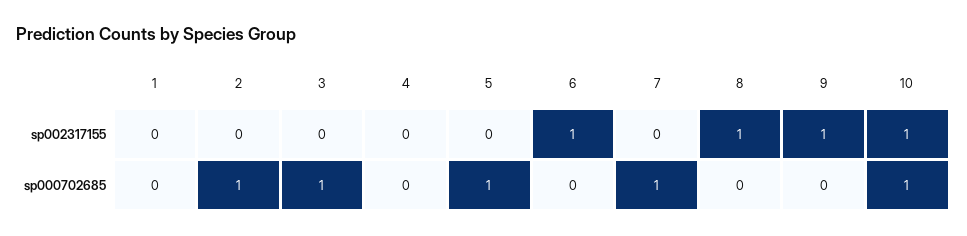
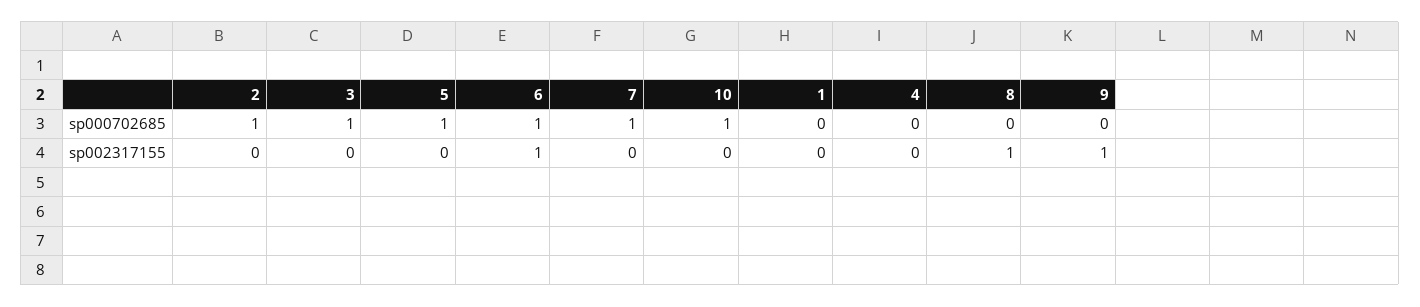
  {
    "1": {
      "sp002317155": 0,
      "sp000702685": 0
    },
    "2": {
      "sp002317155": 0,
      "sp000702685": 1
    },
    "3": {
      "sp002317155": 0,
      "sp000702685": 1
    },
    "4": {
      "sp002317155": 0,
      "sp000702685": 0
    },
    "5": {
      "sp002317155": 0,
      "sp000702685": 1
    },
    "6": {
      "sp002317155": 1,
-     "sp000702685": 0
+     "sp000702685": 1
    },
    "7": {
      "sp002317155": 0,
      "sp000702685": 1
    },
    "8": {
      "sp002317155": 1,
      "sp000702685": 0
    },
    "9": {
      "sp002317155": 1,
      "sp000702685": 0
    },
    "10": {
-     "sp002317155": 1,
+     "sp002317155": 0,
      "sp000702685": 1
    }
  }

